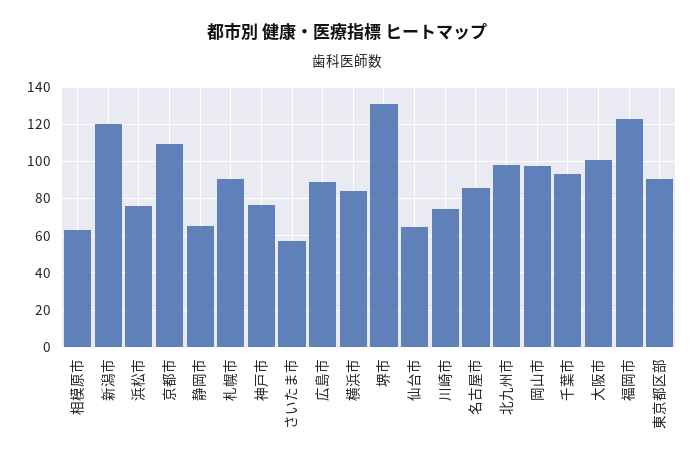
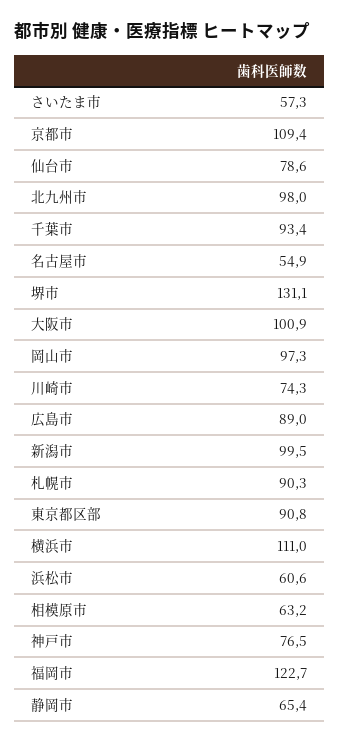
  {
    "相模原市": 63.2,
-   "新潟市": 120,
+   "新潟市": 99.5,
-   "浜松市": 75,
+   "浜松市": 60.6,
    "京都市": 109.4,
    "静岡市": 65.4,
    "札幌市": 90.3,
    "神戸市": 76.5,
    "さいたま市": 57.3,
    "広島市": 89,
-   "横浜市": 85,
+   "横浜市": 111,
    "堺市": 131.1,
-   "仙台市": 65,
+   "仙台市": 78.6,
    "川崎市": 74.3,
-   "名古屋市": 85,
+   "名古屋市": 54.9,
    "北九州市": 98,
    "岡山市": 97.3,
    "千葉市": 93.4,
    "大阪市": 100.9,
    "福岡市": 122.7,
    "東京都区部": 90.8
  }

